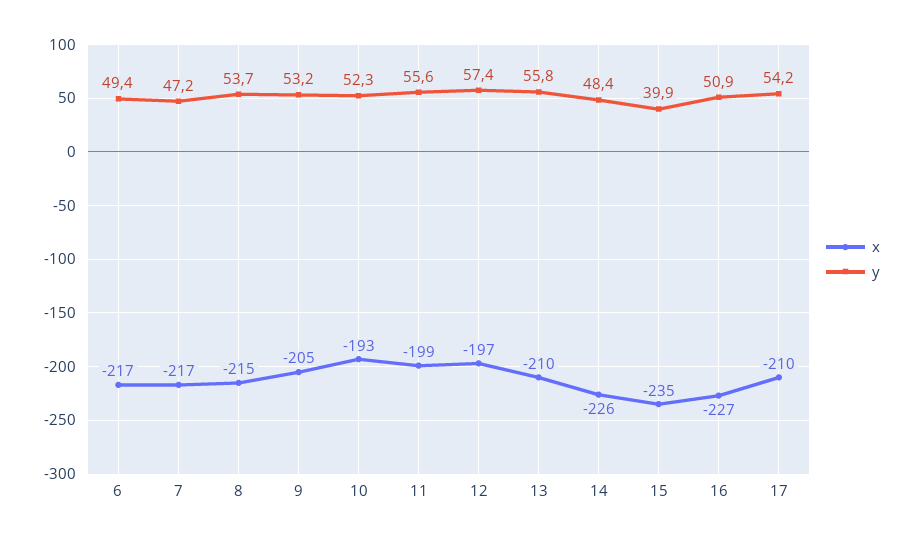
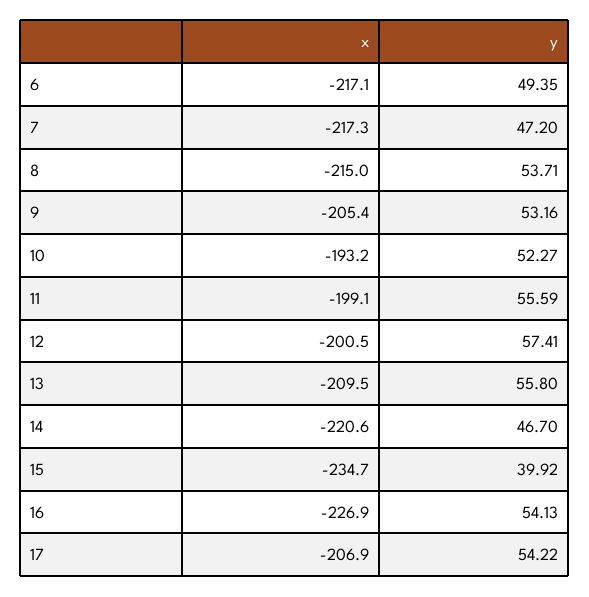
  {
    "x": {
      "6": -217.1,
      "7": -217.3,
      "8": -215,
      "9": -205.4,
      "10": -193.2,
      "11": -199.1,
-     "12": -197,
+     "12": -200.5,
      "13": -209.5,
-     "14": -226,
+     "14": -220.6,
      "15": -234.7,
      "16": -226.9,
-     "17": -210
+     "17": -206.9
    },
    "y": {
      "6": 49.35,
      "7": 47.2,
      "8": 53.71,
      "9": 53.16,
      "10": 52.27,
      "11": 55.59,
      "12": 57.41,
      "13": 55.8,
-     "14": 48.4,
+     "14": 46.7,
      "15": 39.92,
-     "16": 50.9,
+     "16": 54.13,
      "17": 54.22
    }
  }

